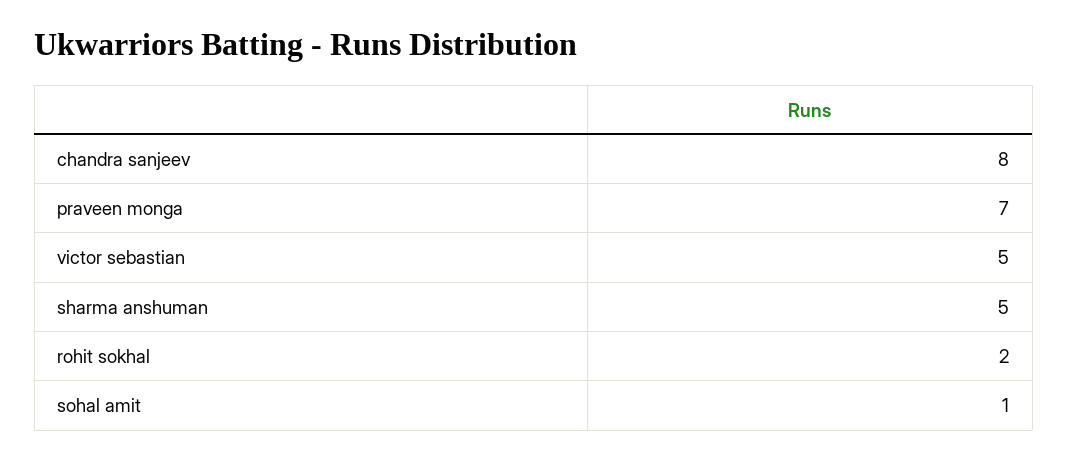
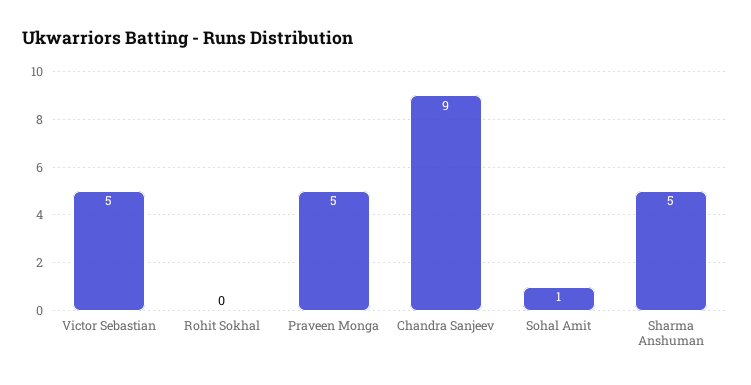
  {
-   "chandra sanjeev": 8,
+   "chandra sanjeev": 9,
-   "praveen monga": 7,
+   "praveen monga": 5,
    "victor sebastian": 5,
    "sharma anshuman": 5,
-   "rohit sokhal": 2,
+   "rohit sokhal": 0,
    "sohal amit": 1
  }

